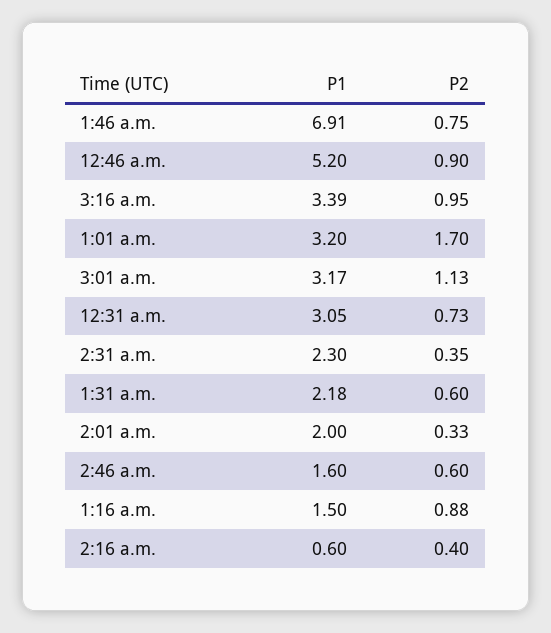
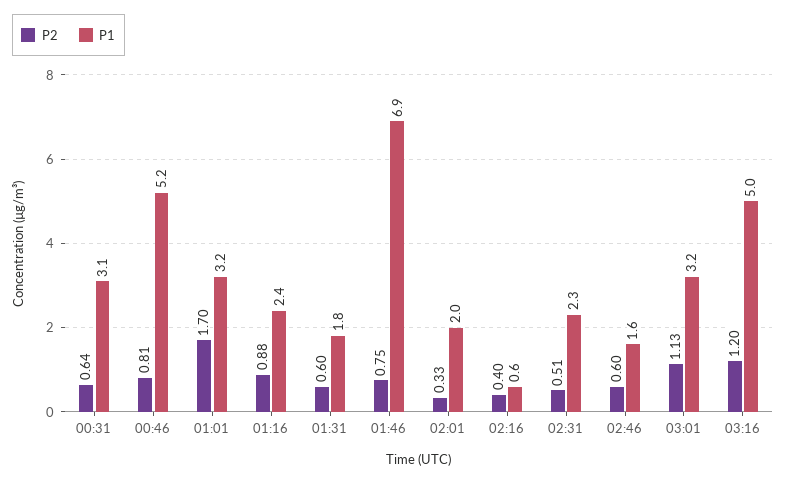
  {
    "P1": {
      "1:46 a.m.": 6.91,
      "12:46 a.m.": 5.2,
-     "3:16 a.m.": 3.39,
+     "3:16 a.m.": 5,
      "1:01 a.m.": 3.2,
      "3:01 a.m.": 3.17,
      "12:31 a.m.": 3.05,
      "2:31 a.m.": 2.3,
-     "1:31 a.m.": 2.18,
+     "1:31 a.m.": 1.8,
      "2:01 a.m.": 2,
      "2:46 a.m.": 1.6,
-     "1:16 a.m.": 1.5,
+     "1:16 a.m.": 2.4,
      "2:16 a.m.": 0.6
    },
    "P2": {
      "1:46 a.m.": 0.75,
-     "12:46 a.m.": 0.9,
+     "12:46 a.m.": 0.81,
-     "3:16 a.m.": 0.95,
+     "3:16 a.m.": 1.2,
      "1:01 a.m.": 1.7,
      "3:01 a.m.": 1.13,
-     "12:31 a.m.": 0.73,
+     "12:31 a.m.": 0.64,
-     "2:31 a.m.": 0.35,
+     "2:31 a.m.": 0.51,
      "1:31 a.m.": 0.6,
      "2:01 a.m.": 0.33,
      "2:46 a.m.": 0.6,
      "1:16 a.m.": 0.88,
      "2:16 a.m.": 0.4
    }
  }

